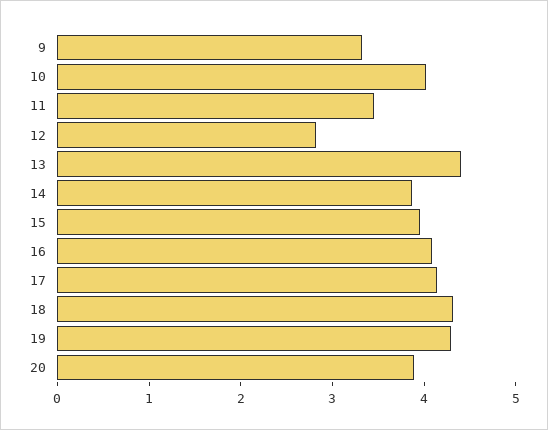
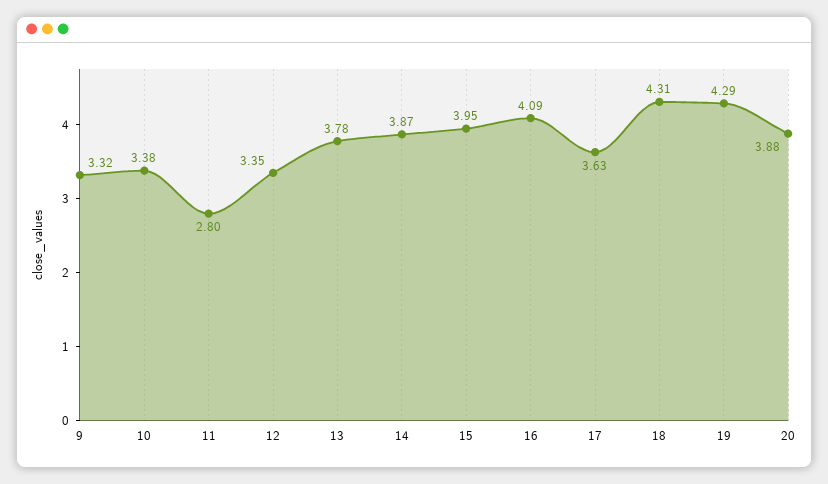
  {
    "9": 3.32,
-   "10": 4,
+   "10": 3.38,
-   "11": 3.4,
+   "11": 2.8,
-   "12": 2.8,
+   "12": 3.35,
-   "13": 4.4,
+   "13": 3.78,
    "14": 3.87,
    "15": 3.95,
    "16": 4.09,
-   "17": 4.2,
+   "17": 3.63,
    "18": 4.31,
    "19": 4.29,
    "20": 3.88
  }

